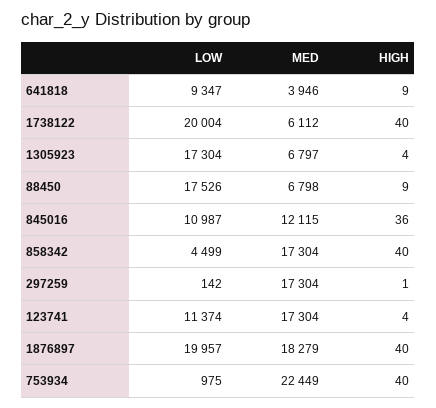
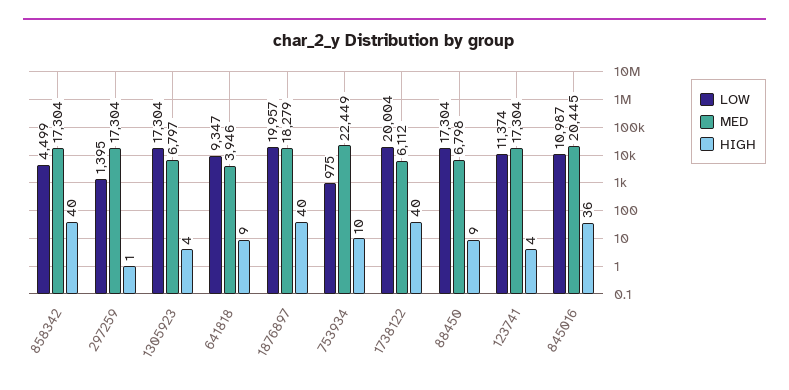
  {
    "LOW": {
      "641818": 9347,
      "1738122": 20004,
      "1305923": 17304,
-     "88450": 17526,
+     "88450": 17304,
      "845016": 10987,
      "858342": 4499,
-     "297259": 142,
+     "297259": 1395,
      "123741": 11374,
      "1876897": 19957,
      "753934": 975
    },
    "MED": {
      "641818": 3946,
      "1738122": 6112,
      "1305923": 6797,
      "88450": 6798,
-     "845016": 12115,
+     "845016": 20445,
      "858342": 17304,
      "297259": 17304,
      "123741": 17304,
      "1876897": 18279,
      "753934": 22449
    },
    "HIGH": {
      "641818": 9,
      "1738122": 40,
      "1305923": 4,
      "88450": 9,
      "845016": 36,
      "858342": 40,
      "297259": 1,
      "123741": 4,
      "1876897": 40,
-     "753934": 40
+     "753934": 10
    }
  }

